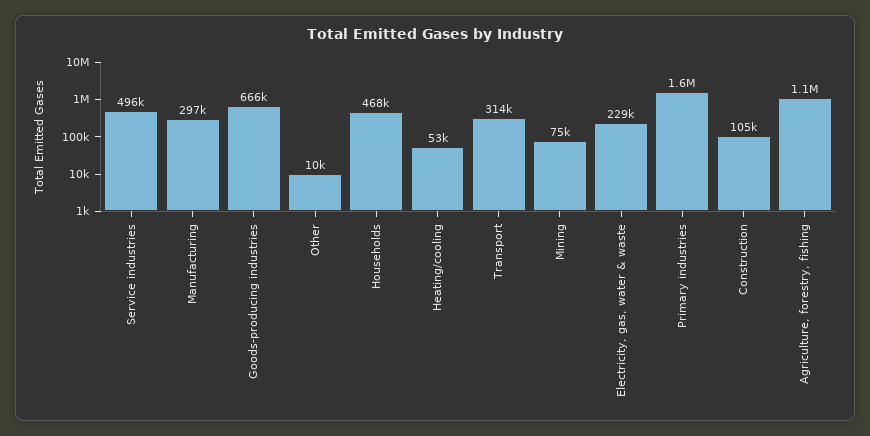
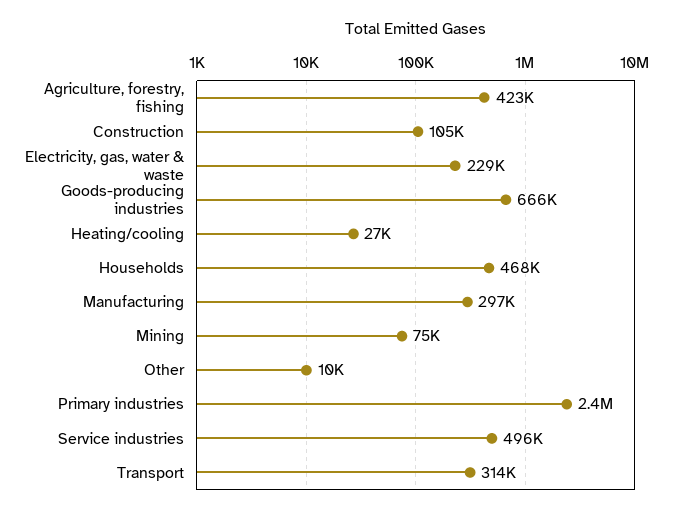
  {
    "Service industries": 496000,
    "Manufacturing": 297000,
    "Goods-producing industries": 666000,
    "Other": 10000,
    "Households": 468000,
-   "Heating/cooling": 53000,
+   "Heating/cooling": 27000,
    "Transport": 314000,
    "Mining": 75000,
    "Electricity, gas, water & waste": 229000,
-   "Primary industries": 1600000,
+   "Primary industries": 2400000,
    "Construction": 105000,
-   "Agriculture, forestry, fishing": 1100000
+   "Agriculture, forestry, fishing": 423000
  }

